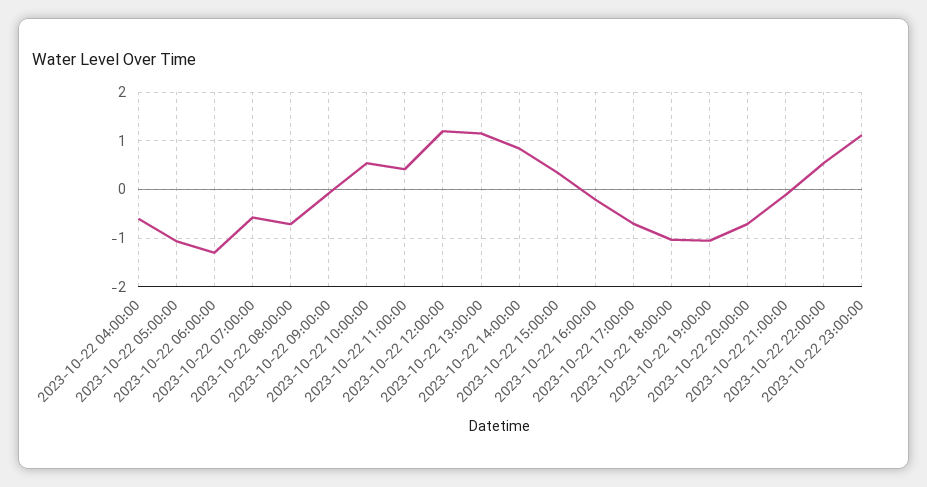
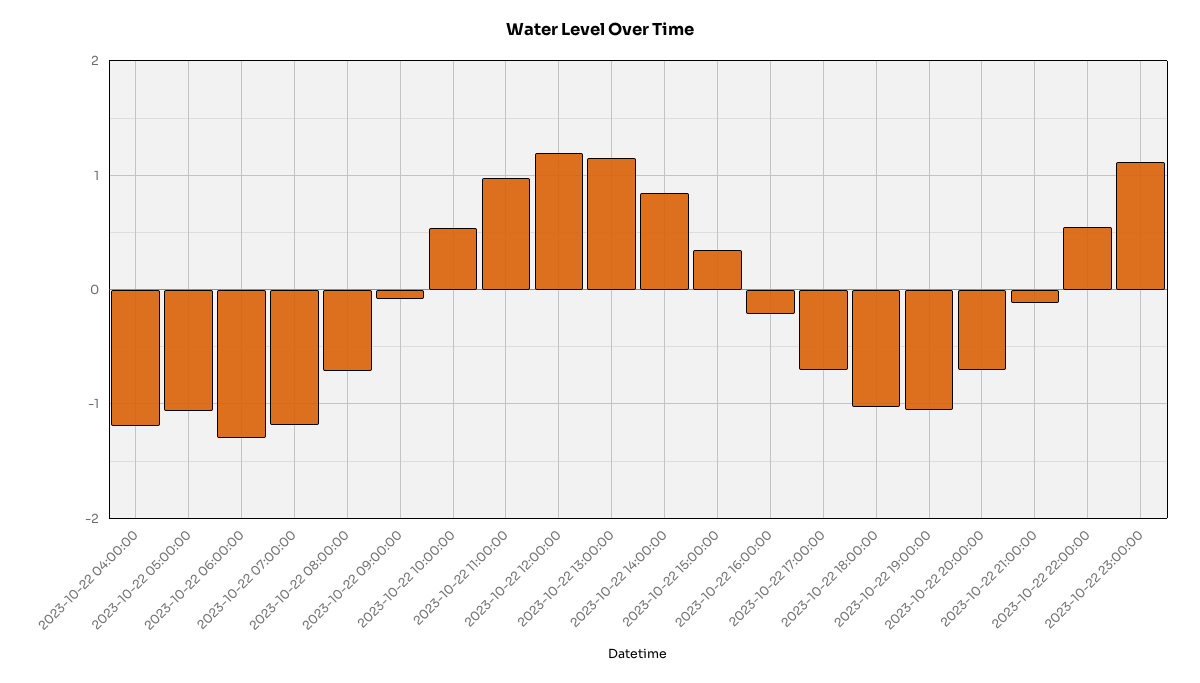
  {
-   "2023-10-22 04:00:00": -0.6,
+   "2023-10-22 04:00:00": -1.2,
    "2023-10-22 05:00:00": -1.1,
    "2023-10-22 06:00:00": -1.3,
-   "2023-10-22 07:00:00": -0.6,
+   "2023-10-22 07:00:00": -1.2,
    "2023-10-22 08:00:00": -0.7,
    "2023-10-22 09:00:00": -0.1,
    "2023-10-22 10:00:00": 0.5,
-   "2023-10-22 11:00:00": 0.4,
+   "2023-10-22 11:00:00": 1,
    "2023-10-22 12:00:00": 1.2,
    "2023-10-22 13:00:00": 1.1,
    "2023-10-22 14:00:00": 0.8,
    "2023-10-22 15:00:00": 0.4,
    "2023-10-22 16:00:00": -0.2,
    "2023-10-22 17:00:00": -0.7,
    "2023-10-22 18:00:00": -1,
    "2023-10-22 19:00:00": -1.1,
    "2023-10-22 20:00:00": -0.7,
    "2023-10-22 21:00:00": -0.1,
    "2023-10-22 22:00:00": 0.5,
    "2023-10-22 23:00:00": 1.1
  }

